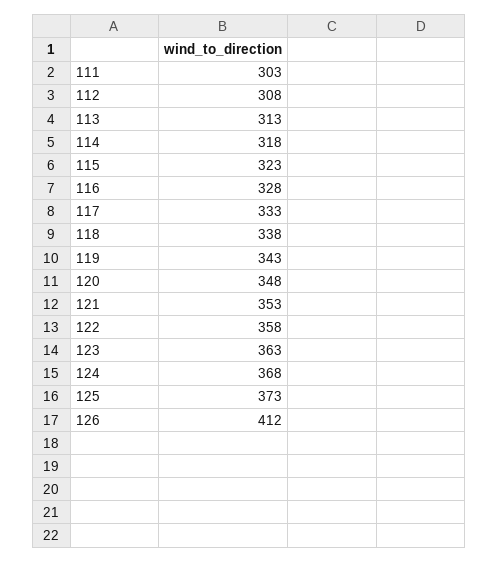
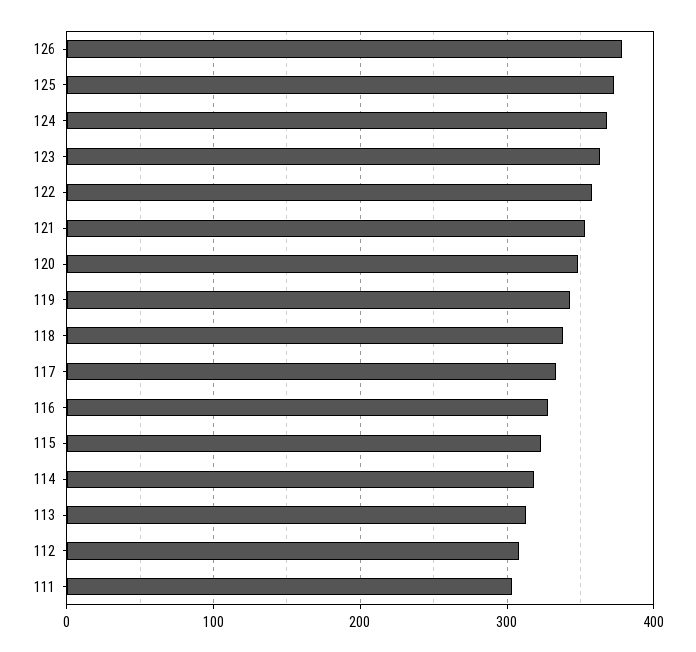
  {
    "111": 303,
    "112": 308,
    "113": 313,
    "114": 318,
    "115": 323,
    "116": 328,
    "117": 333,
    "118": 338,
    "119": 343,
    "120": 348,
    "121": 353,
    "122": 358,
    "123": 363,
    "124": 368,
    "125": 373,
-   "126": 412
+   "126": 380
  }

